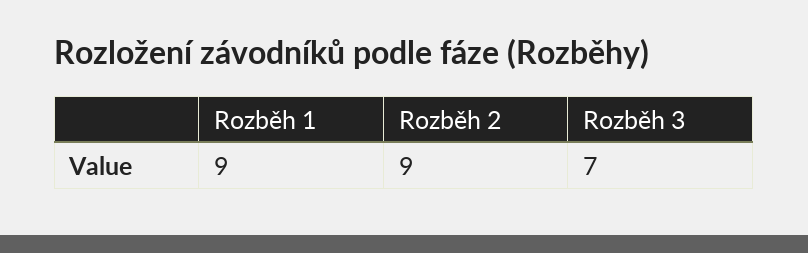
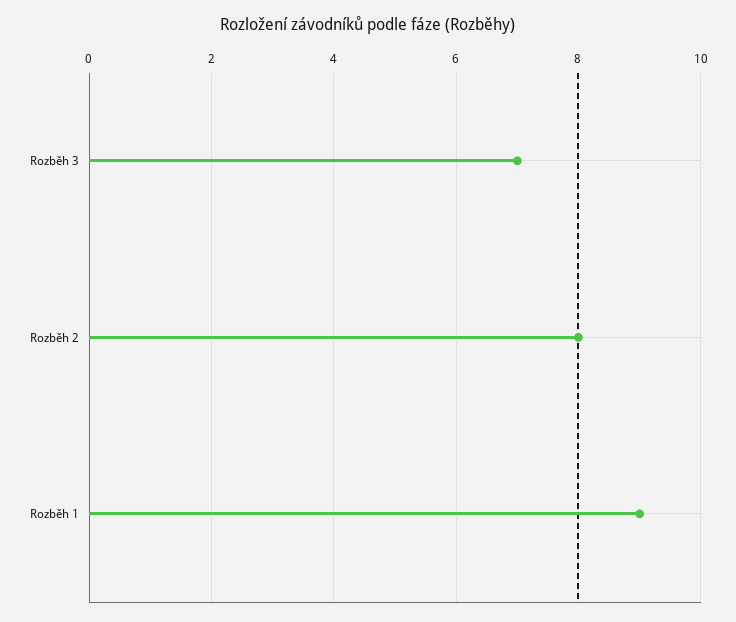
  {
    "Rozběh 1": 9,
-   "Rozběh 2": 9,
+   "Rozběh 2": 8,
    "Rozběh 3": 7
  }

